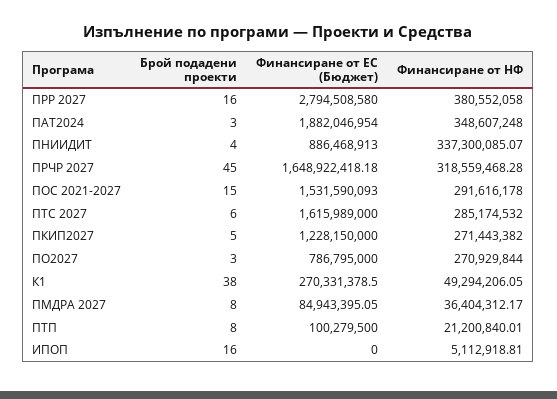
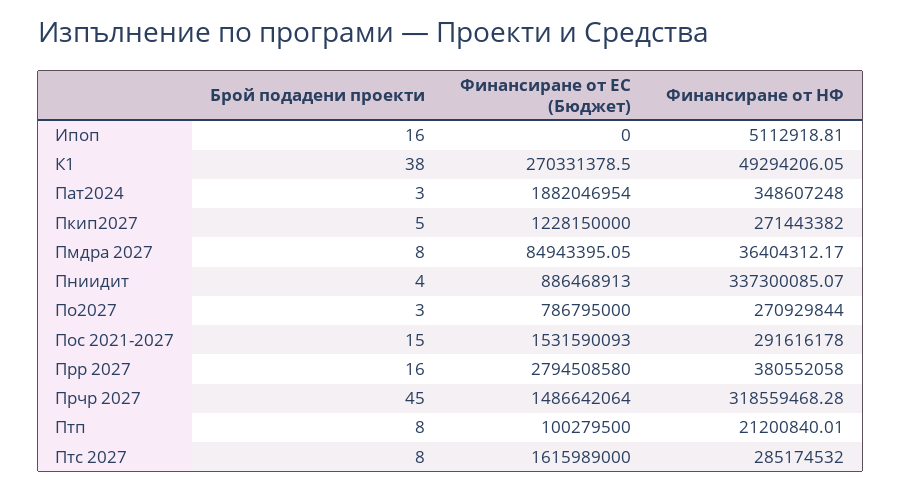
  {
    "Брой подадени проекти": {
      "ПРР 2027": 16,
      "ПАТ2024": 3,
      "ПНИИДИТ": 4,
      "ПРЧР 2027": 45,
      "ПОС 2021-2027": 15,
-     "ПТС 2027": 6,
+     "ПТС 2027": 8,
      "ПКИП2027": 5,
      "ПО2027": 3,
      "К1": 38,
      "ПМДРА 2027": 8,
      "ПТП": 8,
      "ИПОП": 16
    },
    "Финансиране от ЕС (Бюджет)": {
      "ПРР 2027": 2794508580,
      "ПАТ2024": 1882046954,
      "ПНИИДИТ": 886468913,
-     "ПРЧР 2027": 1648922418.18,
+     "ПРЧР 2027": 1486642064,
      "ПОС 2021-2027": 1531590093,
      "ПТС 2027": 1615989000,
      "ПКИП2027": 1228150000,
      "ПО2027": 786795000,
      "К1": 270331378.5,
      "ПМДРА 2027": 84943395.05,
      "ПТП": 100279500,
      "ИПОП": 0
    },
    "Финансиране от НФ": {
      "ПРР 2027": 380552058,
      "ПАТ2024": 348607248,
      "ПНИИДИТ": 337300085.07,
      "ПРЧР 2027": 318559468.28,
      "ПОС 2021-2027": 291616178,
      "ПТС 2027": 285174532,
      "ПКИП2027": 271443382,
      "ПО2027": 270929844,
      "К1": 49294206.05,
      "ПМДРА 2027": 36404312.17,
      "ПТП": 21200840.01,
      "ИПОП": 5112918.81
    }
  }

